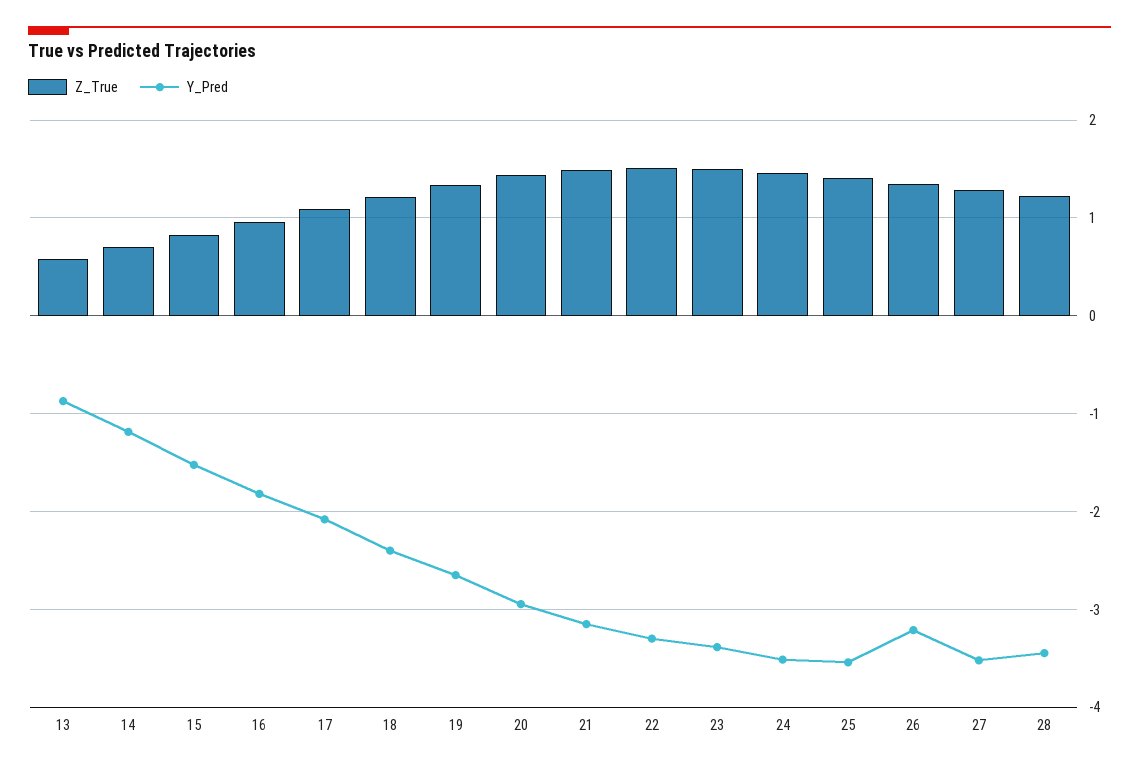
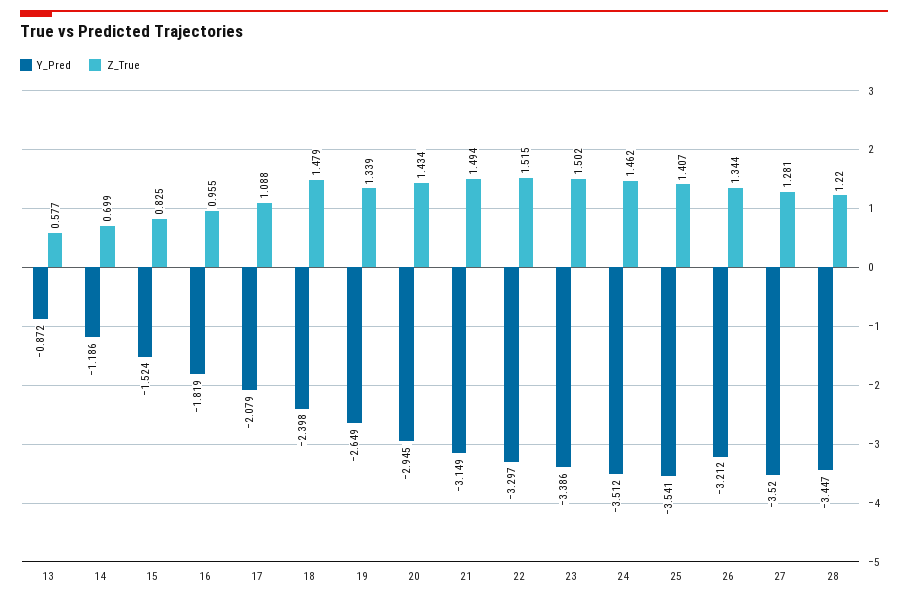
  {
    "Z_True": {
      "13": 0.577,
      "14": 0.699,
      "15": 0.825,
      "16": 0.955,
      "17": 1.088,
-     "18": 1.2,
+     "18": 1.479,
      "19": 1.339,
      "20": 1.434,
      "21": 1.494,
      "22": 1.515,
      "23": 1.502,
      "24": 1.462,
      "25": 1.407,
      "26": 1.344,
      "27": 1.281,
      "28": 1.22
    },
    "Y_Pred": {
      "13": -0.872,
      "14": -1.186,
      "15": -1.524,
      "16": -1.819,
      "17": -2.079,
      "18": -2.398,
      "19": -2.649,
      "20": -2.945,
      "21": -3.149,
      "22": -3.297,
      "23": -3.386,
      "24": -3.512,
      "25": -3.541,
      "26": -3.212,
      "27": -3.52,
      "28": -3.447
    }
  }

